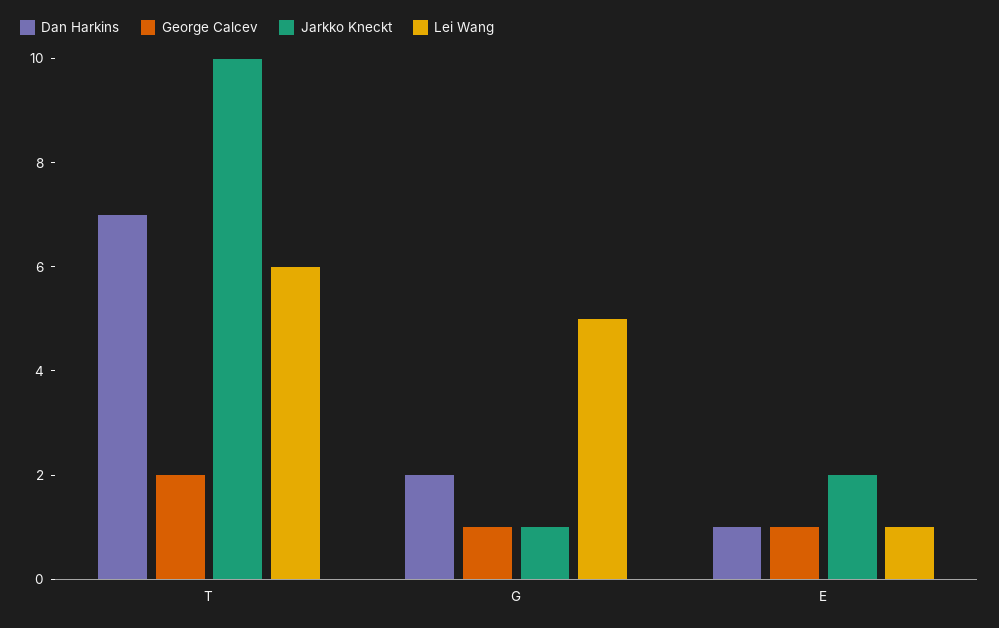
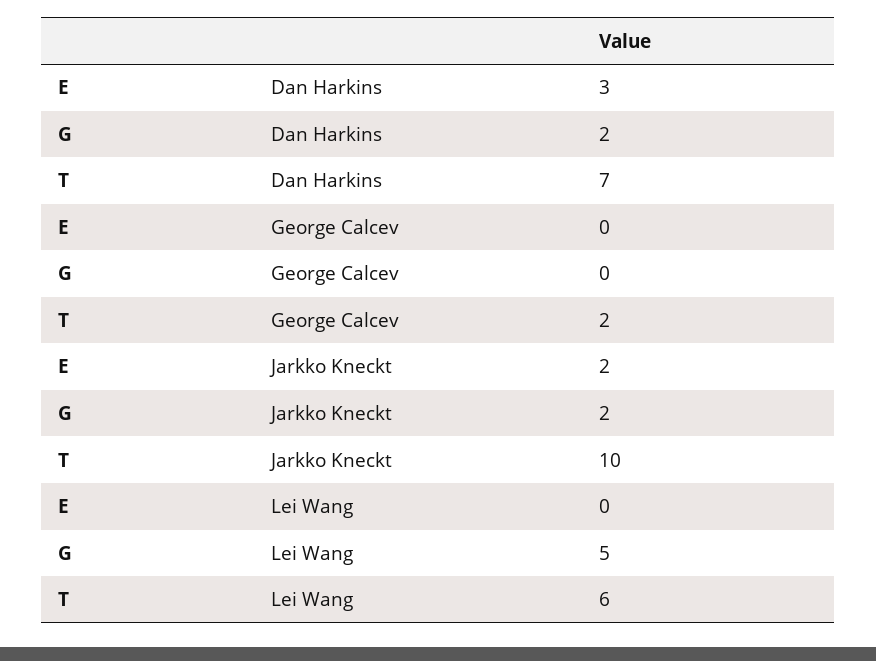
  {
    "Dan Harkins": {
      "T": 7,
      "G": 2,
-     "E": 1
+     "E": 3
    },
    "George Calcev": {
      "T": 2,
-     "G": 1,
+     "G": 0,
-     "E": 1
+     "E": 0
    },
    "Jarkko Kneckt": {
      "T": 10,
-     "G": 1,
+     "G": 2,
      "E": 2
    },
    "Lei Wang": {
      "T": 6,
      "G": 5,
-     "E": 1
+     "E": 0
    }
  }

